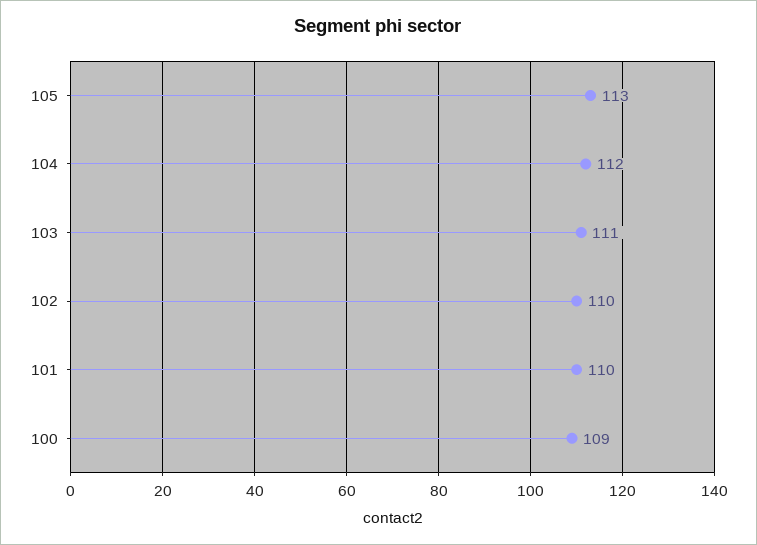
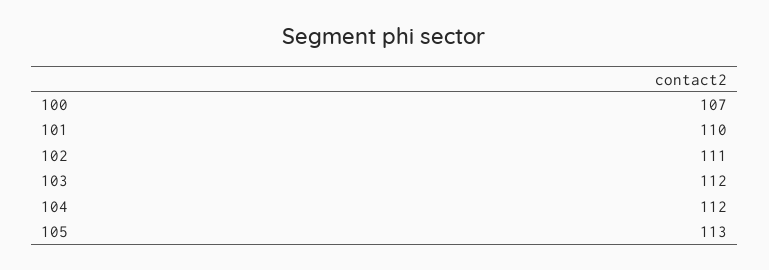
  {
    "105": 113,
    "104": 112,
-   "103": 111,
+   "103": 112,
-   "102": 110,
+   "102": 111,
    "101": 110,
-   "100": 109
+   "100": 107
  }

